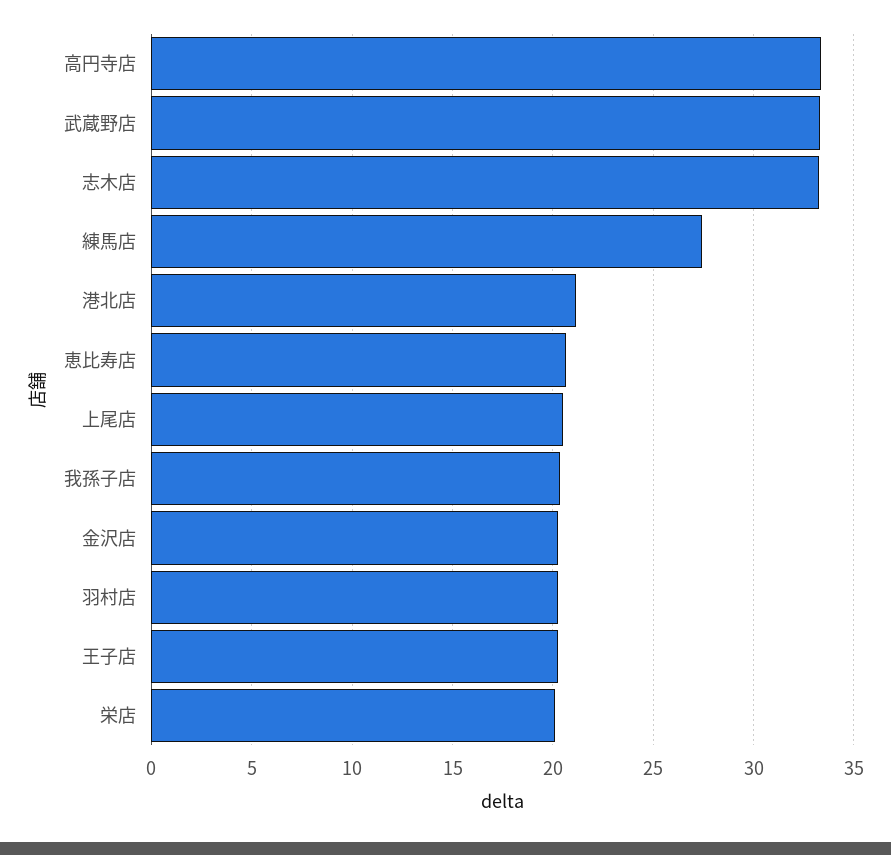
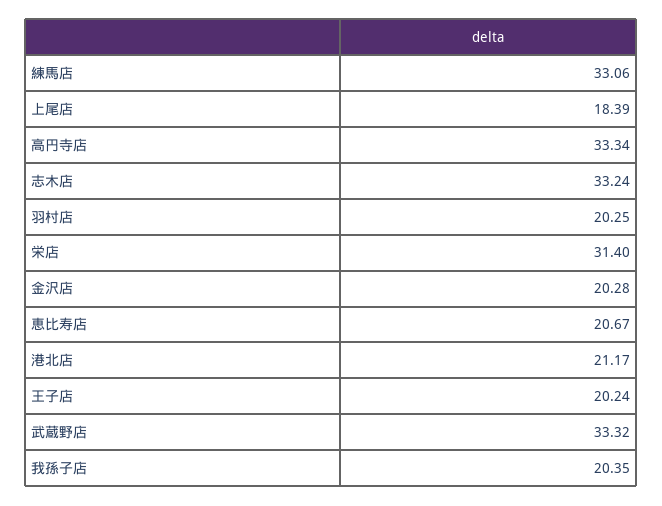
  {
    "高円寺店": 33.34,
    "武蔵野店": 33.32,
    "志木店": 33.24,
-   "練馬店": 27.5,
+   "練馬店": 33.06,
    "港北店": 21.17,
    "恵比寿店": 20.67,
-   "上尾店": 20.5,
+   "上尾店": 18.39,
    "我孫子店": 20.35,
    "金沢店": 20.28,
    "羽村店": 20.25,
    "王子店": 20.24,
-   "栄店": 20
+   "栄店": 31.4
  }

